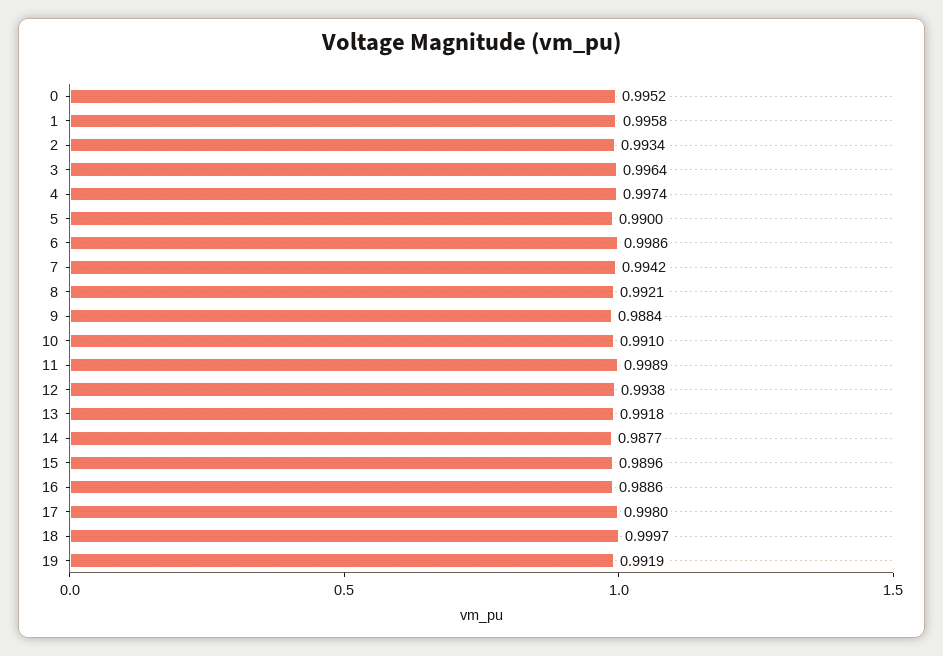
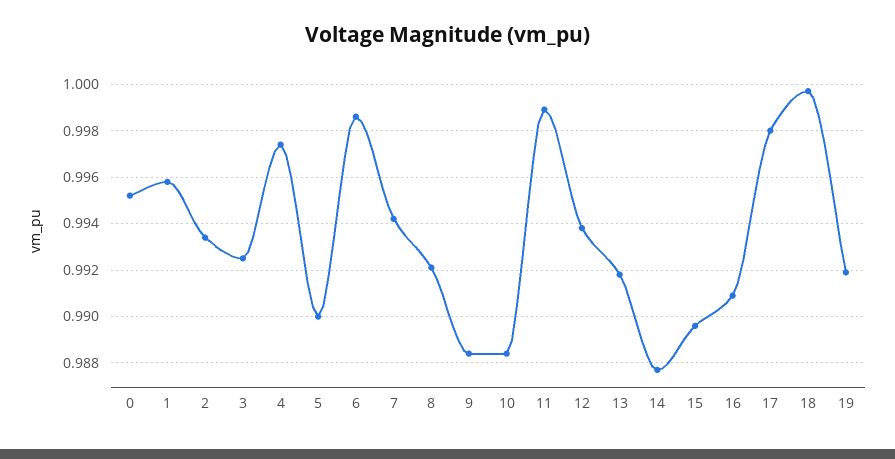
  {
    "0": 0.9952,
    "1": 0.9958,
    "2": 0.9934,
-   "3": 0.9964,
+   "3": 0.9925,
    "4": 0.9974,
    "5": 0.99,
    "6": 0.9986,
    "7": 0.9942,
    "8": 0.9921,
    "9": 0.9884,
-   "10": 0.991,
+   "10": 0.9885,
    "11": 0.9989,
    "12": 0.9938,
    "13": 0.9918,
    "14": 0.9877,
    "15": 0.9896,
-   "16": 0.9886,
+   "16": 0.991,
    "17": 0.998,
    "18": 0.9997,
    "19": 0.9919
  }

